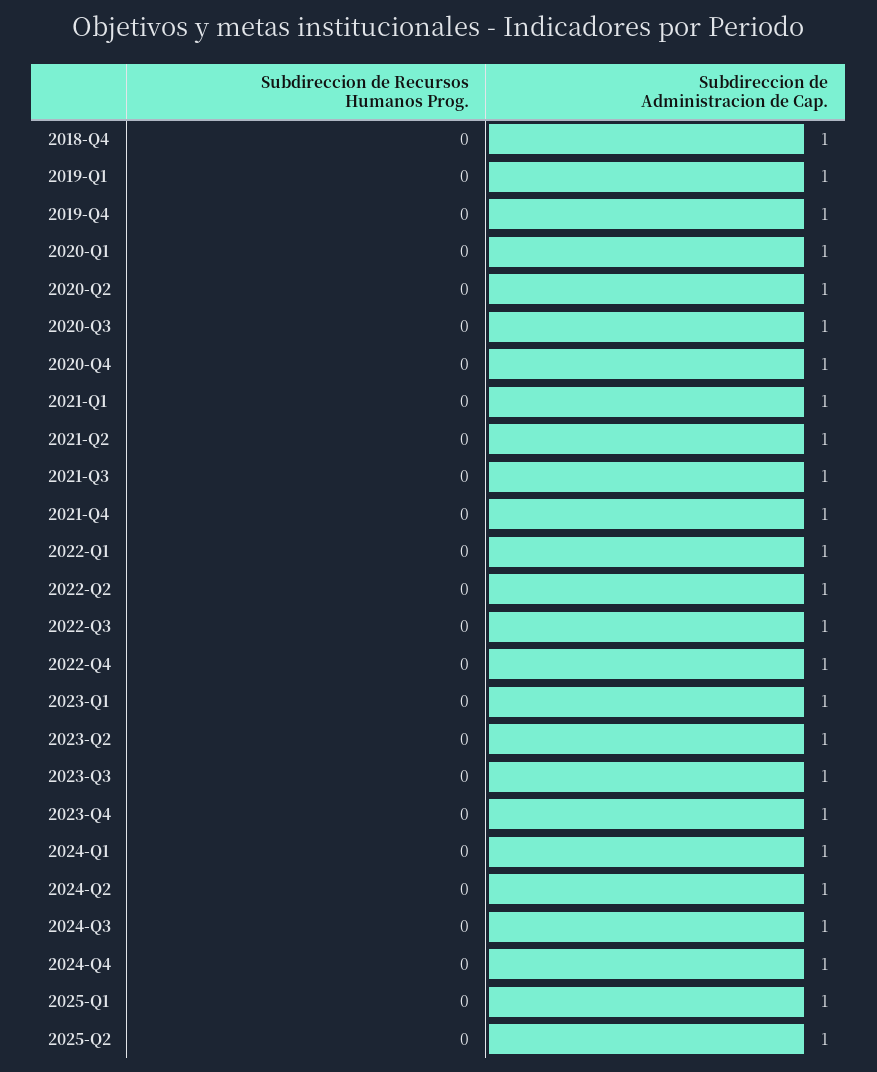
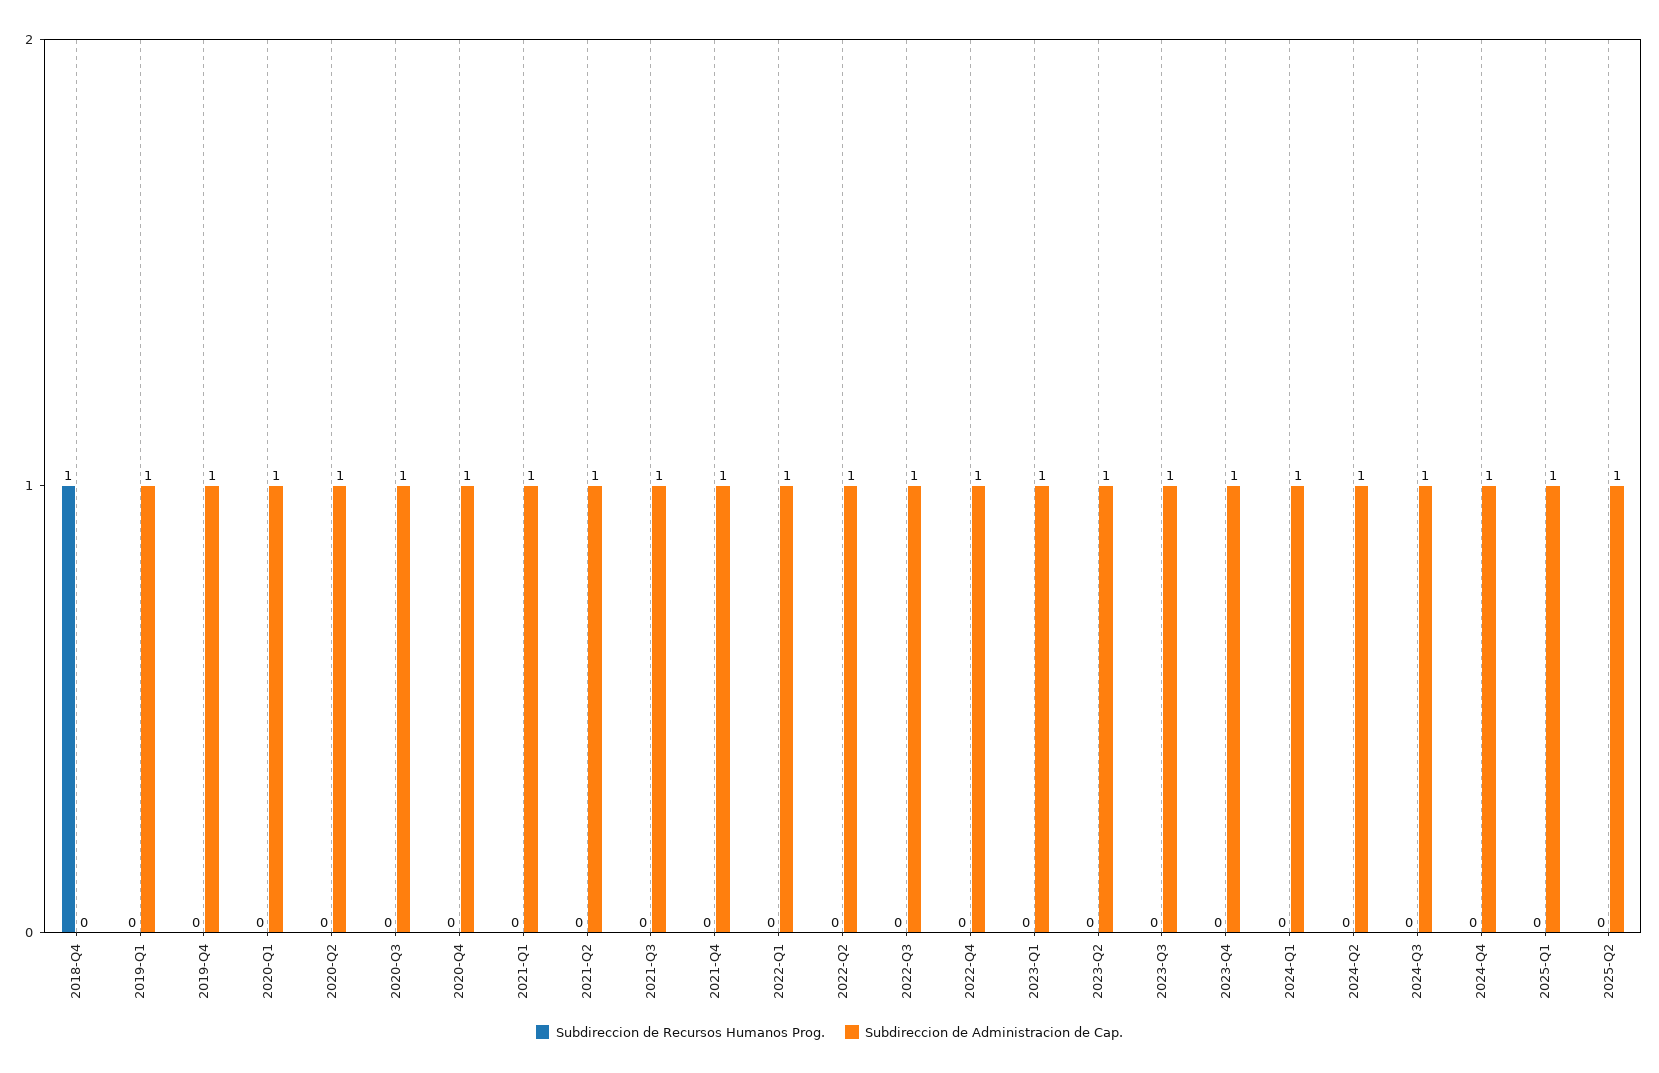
  {
    "Subdireccion de Recursos Humanos Prog.": {
-     "2018-Q4": 0,
+     "2018-Q4": 1,
      "2019-Q1": 0,
      "2019-Q4": 0,
      "2020-Q1": 0,
      "2020-Q2": 0,
      "2020-Q3": 0,
      "2020-Q4": 0,
      "2021-Q1": 0,
      "2021-Q2": 0,
      "2021-Q3": 0,
      "2021-Q4": 0,
      "2022-Q1": 0,
      "2022-Q2": 0,
      "2022-Q3": 0,
      "2022-Q4": 0,
      "2023-Q1": 0,
      "2023-Q2": 0,
      "2023-Q3": 0,
      "2023-Q4": 0,
      "2024-Q1": 0,
      "2024-Q2": 0,
      "2024-Q3": 0,
      "2024-Q4": 0,
      "2025-Q1": 0,
      "2025-Q2": 0
    },
    "Subdireccion de Administracion de Cap.": {
-     "2018-Q4": 1,
+     "2018-Q4": 0,
      "2019-Q1": 1,
      "2019-Q4": 1,
      "2020-Q1": 1,
      "2020-Q2": 1,
      "2020-Q3": 1,
      "2020-Q4": 1,
      "2021-Q1": 1,
      "2021-Q2": 1,
      "2021-Q3": 1,
      "2021-Q4": 1,
      "2022-Q1": 1,
      "2022-Q2": 1,
      "2022-Q3": 1,
      "2022-Q4": 1,
      "2023-Q1": 1,
      "2023-Q2": 1,
      "2023-Q3": 1,
      "2023-Q4": 1,
      "2024-Q1": 1,
      "2024-Q2": 1,
      "2024-Q3": 1,
      "2024-Q4": 1,
      "2025-Q1": 1,
      "2025-Q2": 1
    }
  }

